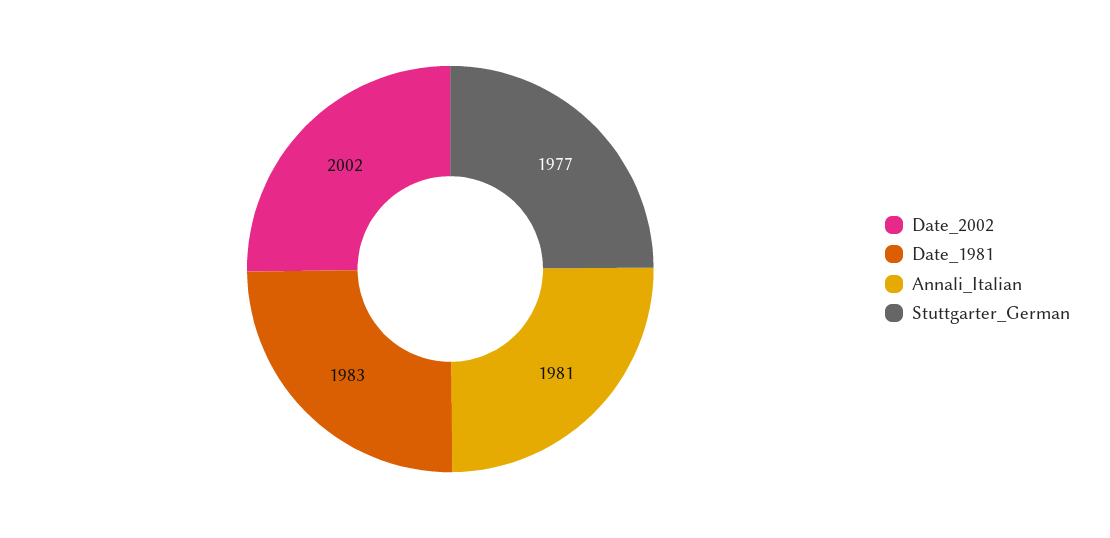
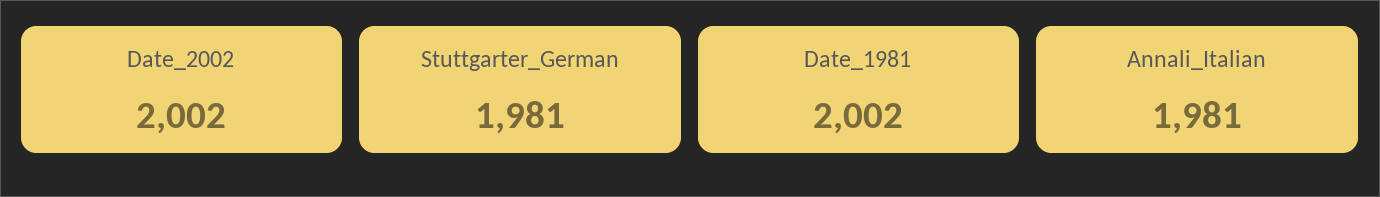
  {
    "Date_2002": 2002,
-   "Date_1981": 1983,
+   "Date_1981": 2002,
    "Annali_Italian": 1981,
-   "Stuttgarter_German": 1977
+   "Stuttgarter_German": 1981
  }

